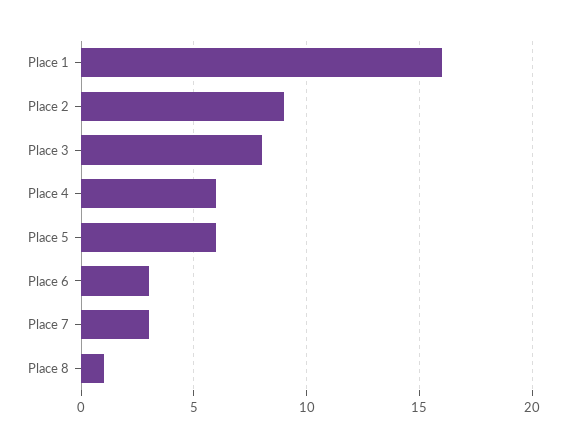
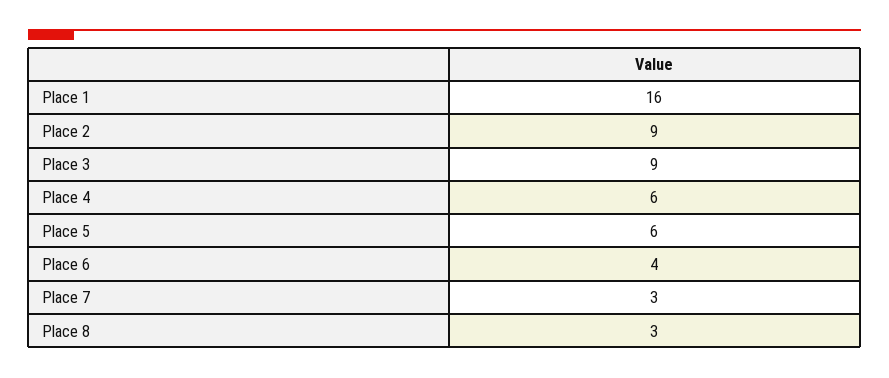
  {
    "Place 1": 16,
    "Place 2": 9,
-   "Place 3": 8,
+   "Place 3": 9,
    "Place 4": 6,
    "Place 5": 6,
-   "Place 6": 3,
+   "Place 6": 4,
    "Place 7": 3,
-   "Place 8": 1
+   "Place 8": 3
  }

